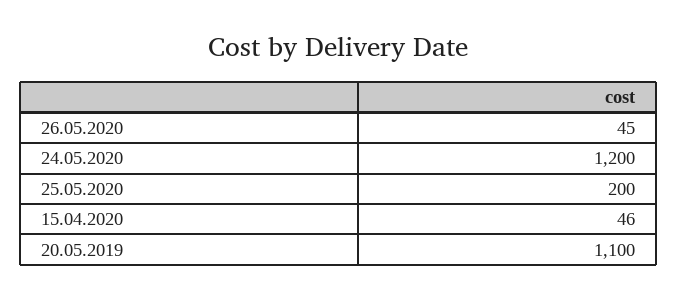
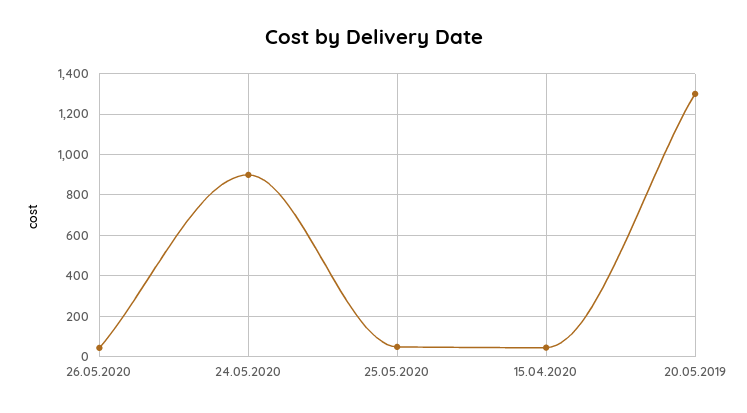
  {
    "26.05.2020": 45,
-   "24.05.2020": 1200,
+   "24.05.2020": 900,
-   "25.05.2020": 200,
+   "25.05.2020": 50,
    "15.04.2020": 46,
-   "20.05.2019": 1100
+   "20.05.2019": 1300
  }

